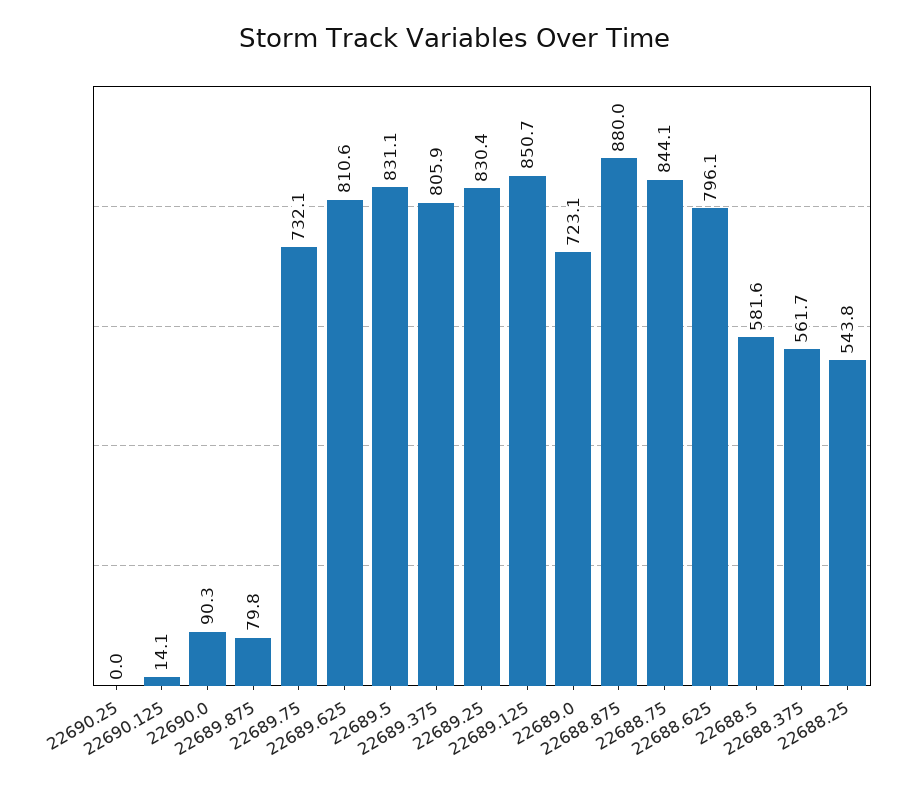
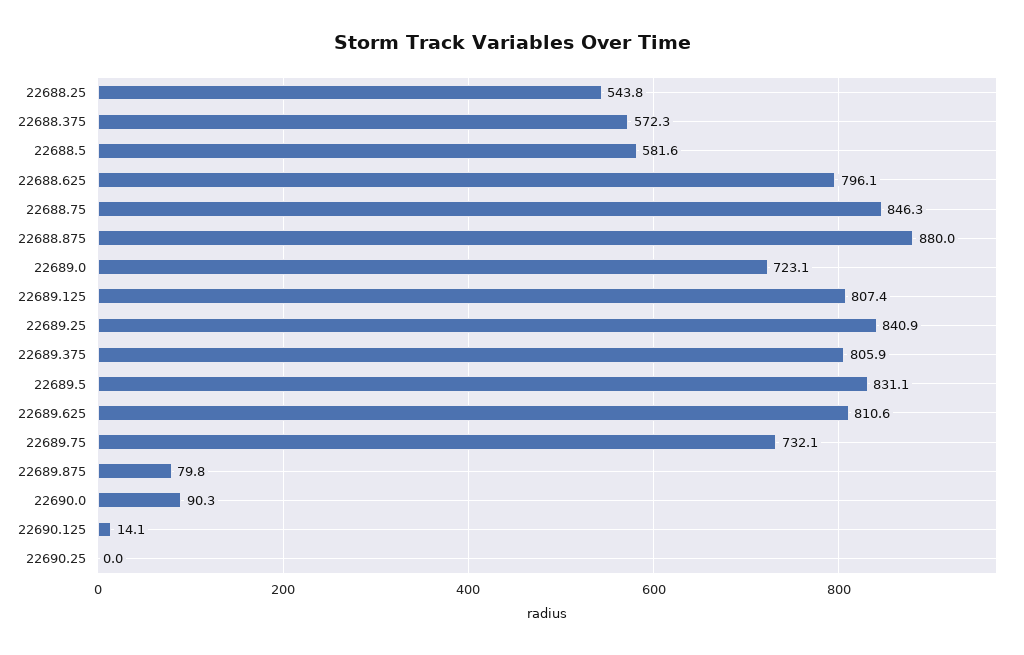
  {
    "22690.25": 0,
    "22690.125": 14.1,
    "22690.0": 90.3,
    "22689.875": 79.8,
    "22689.75": 732.1,
    "22689.625": 810.6,
    "22689.5": 831.1,
    "22689.375": 805.9,
-   "22689.25": 830.4,
+   "22689.25": 840.9,
-   "22689.125": 850.7,
+   "22689.125": 807.4,
    "22689.0": 723.1,
    "22688.875": 880,
-   "22688.75": 844.1,
+   "22688.75": 846.3,
    "22688.625": 796.1,
    "22688.5": 581.6,
-   "22688.375": 561.7,
+   "22688.375": 572.3,
    "22688.25": 543.8
  }

